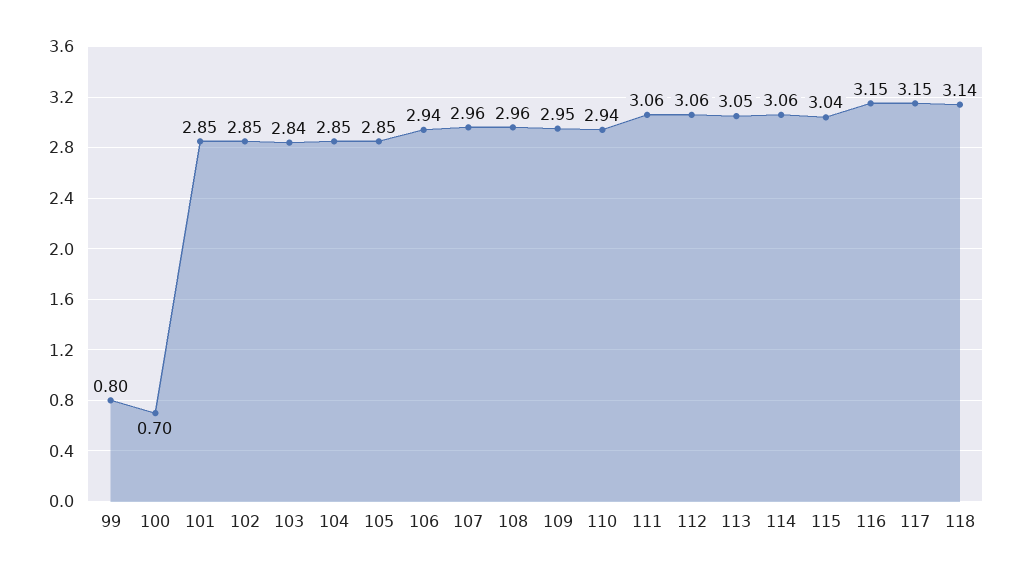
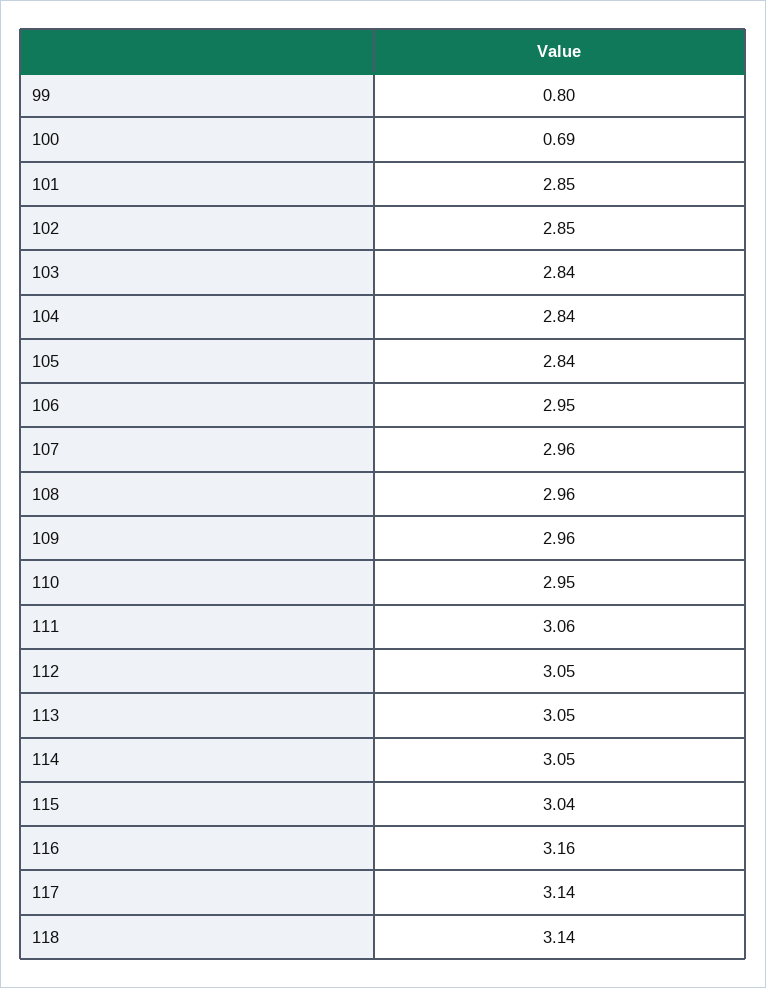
  {
    "99": 0.8,
-   "100": 0.7,
+   "100": 0.69,
    "101": 2.85,
    "102": 2.85,
    "103": 2.84,
-   "104": 2.85,
+   "104": 2.84,
-   "105": 2.85,
+   "105": 2.84,
-   "106": 2.94,
+   "106": 2.95,
    "107": 2.96,
    "108": 2.96,
-   "109": 2.95,
+   "109": 2.96,
-   "110": 2.94,
+   "110": 2.95,
    "111": 3.06,
-   "112": 3.06,
+   "112": 3.05,
    "113": 3.05,
-   "114": 3.06,
+   "114": 3.05,
    "115": 3.04,
-   "116": 3.15,
+   "116": 3.16,
-   "117": 3.15,
+   "117": 3.14,
    "118": 3.14
  }

